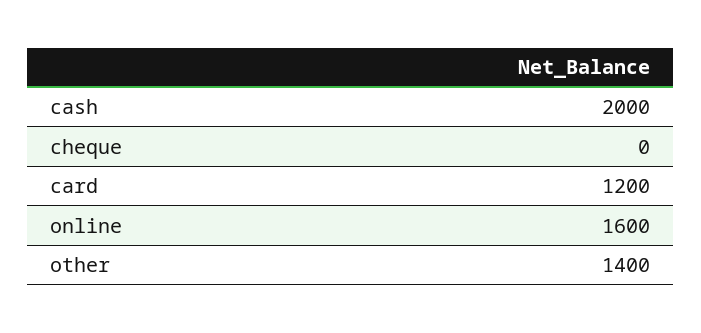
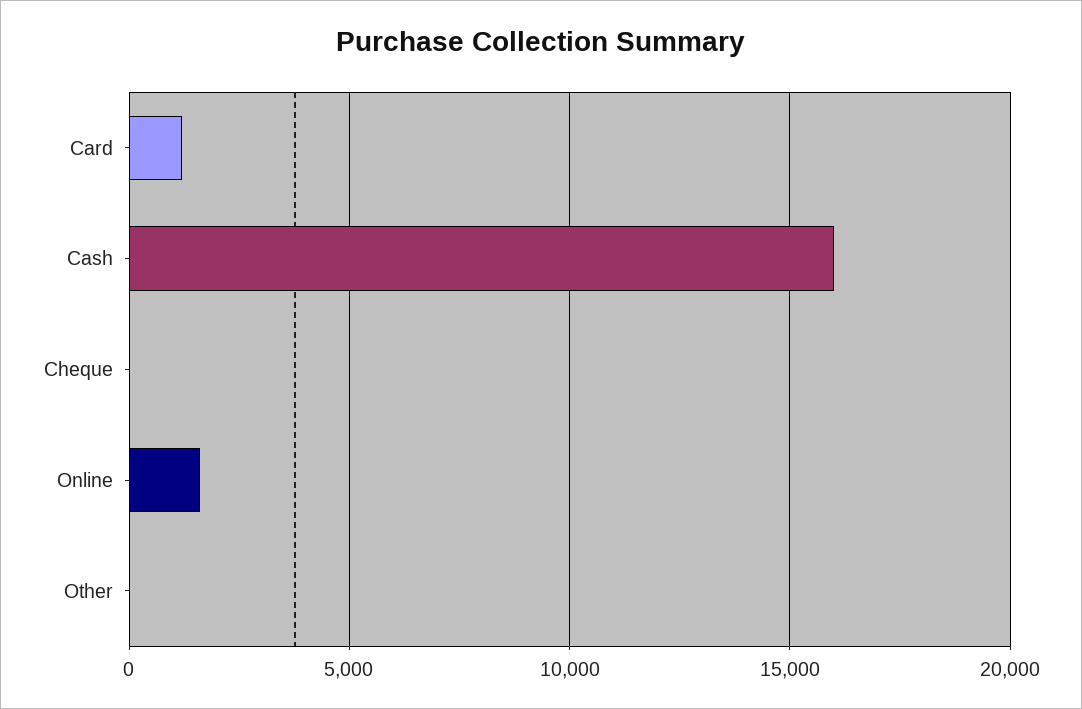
  {
-   "cash": 2000,
+   "cash": 16000,
    "cheque": 0,
    "card": 1200,
    "online": 1600,
-   "other": 1400
+   "other": 0
  }

